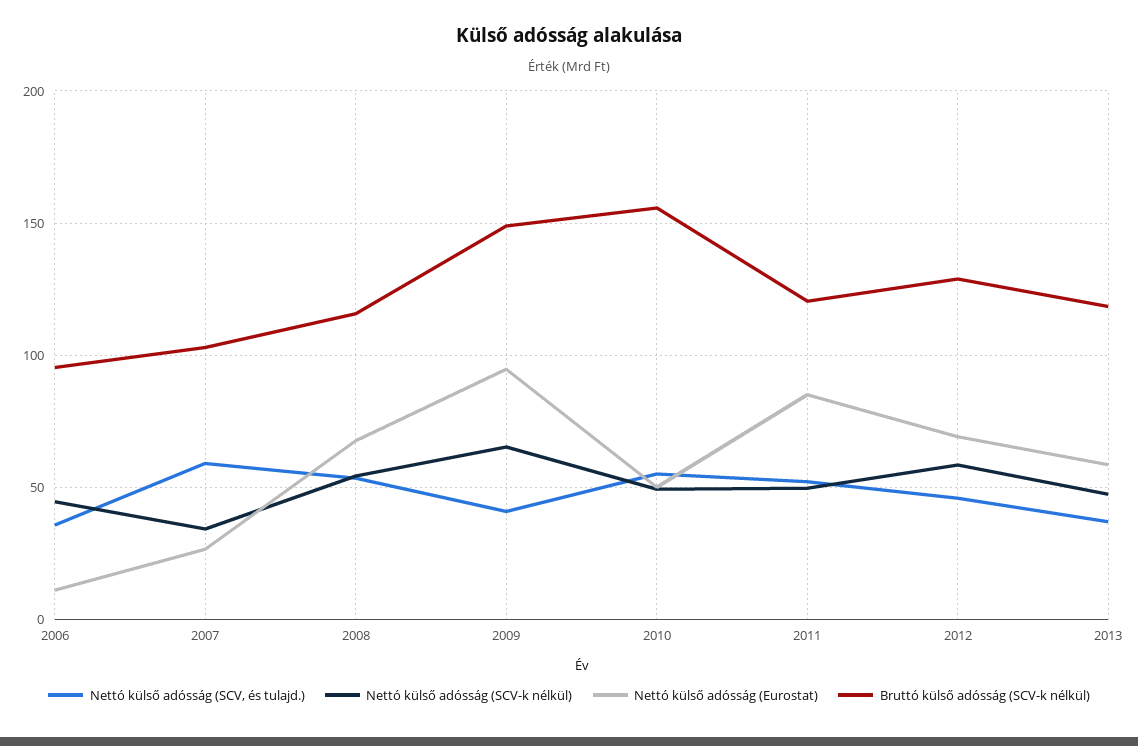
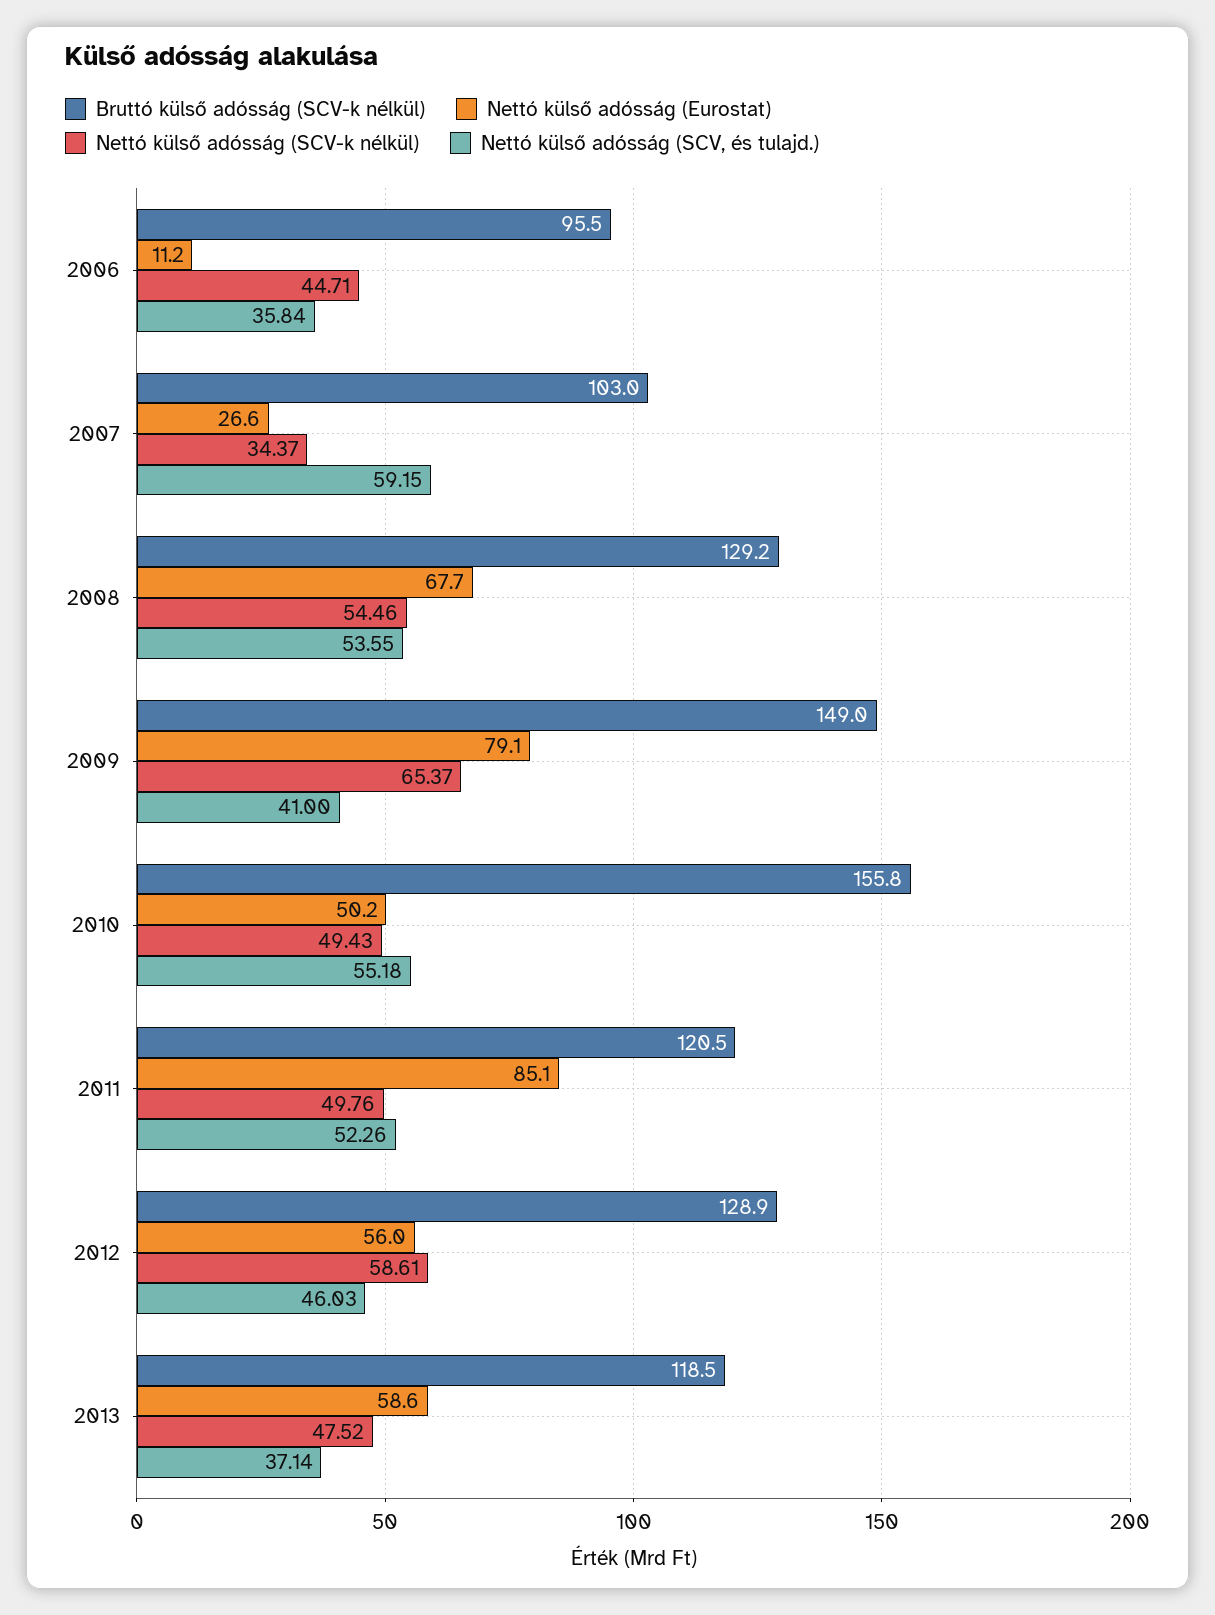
  {
    "Nettó külső adósság (SCV, és tulajd.)": {
      "2006": 35.84,
      "2007": 59.15,
      "2008": 53.55,
      "2009": 41,
      "2010": 55.18,
      "2011": 52.26,
      "2012": 46.03,
      "2013": 37.14
    },
    "Nettó külső adósság (SCV-k nélkül)": {
      "2006": 44.71,
      "2007": 34.37,
      "2008": 54.46,
      "2009": 65.37,
      "2010": 49.43,
      "2011": 49.76,
      "2012": 58.61,
      "2013": 47.52
    },
    "Nettó külső adósság (Eurostat)": {
      "2006": 11.2,
      "2007": 26.6,
      "2008": 67.7,
-     "2009": 95,
+     "2009": 79.1,
      "2010": 50.2,
      "2011": 85.1,
-     "2012": 70,
+     "2012": 56,
      "2013": 58.6
    },
    "Bruttó külső adósság (SCV-k nélkül)": {
      "2006": 95.5,
      "2007": 103,
-     "2008": 115,
+     "2008": 129.2,
      "2009": 149,
      "2010": 155.8,
      "2011": 120.5,
      "2012": 128.9,
      "2013": 118.5
    }
  }

